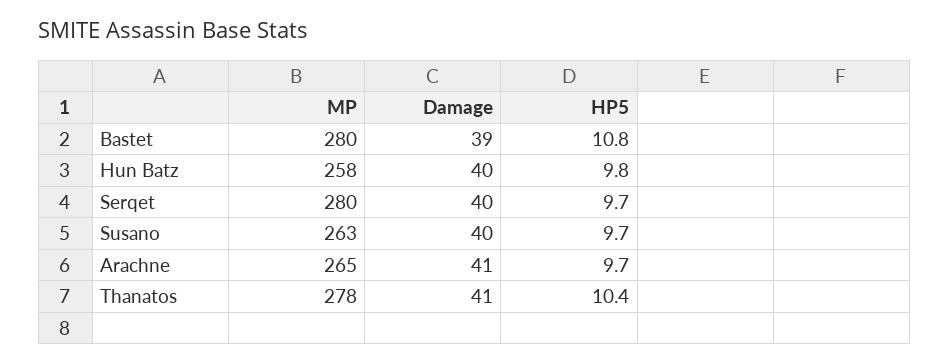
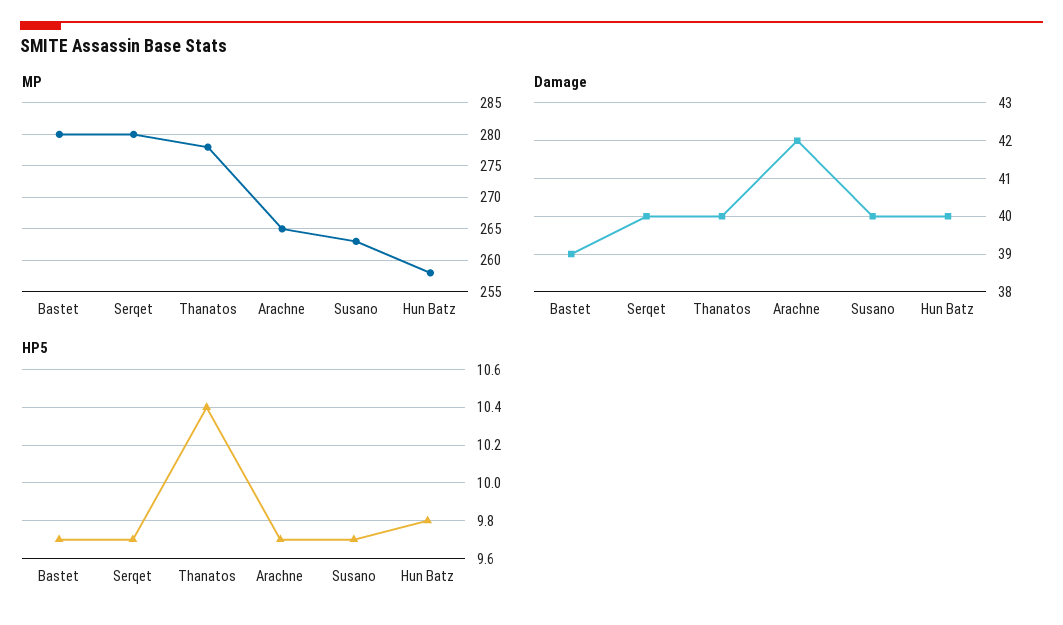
  {
    "MP": {
      "Bastet": 280,
      "Hun Batz": 258,
      "Serqet": 280,
      "Susano": 263,
      "Arachne": 265,
      "Thanatos": 278
    },
    "Damage": {
      "Bastet": 39,
      "Hun Batz": 40,
      "Serqet": 40,
      "Susano": 40,
-     "Arachne": 41,
+     "Arachne": 42,
-     "Thanatos": 41
+     "Thanatos": 40
    },
    "HP5": {
-     "Bastet": 10.8,
+     "Bastet": 9.7,
      "Hun Batz": 9.8,
      "Serqet": 9.7,
      "Susano": 9.7,
      "Arachne": 9.7,
      "Thanatos": 10.4
    }
  }

